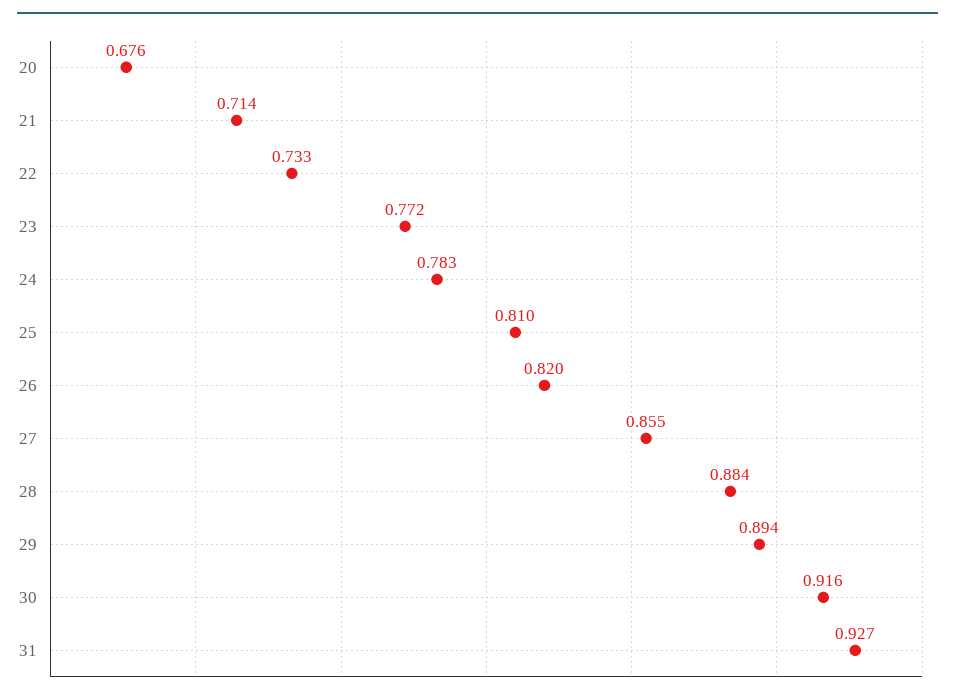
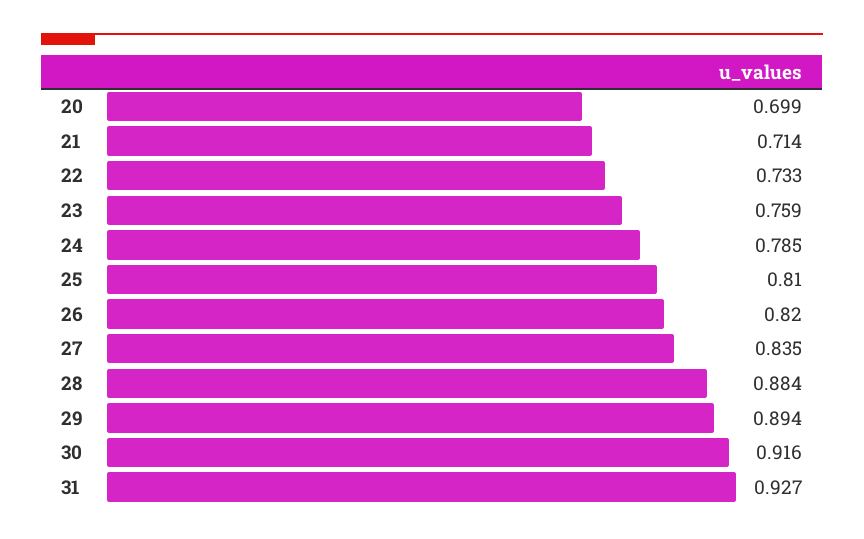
  {
-   "20": 0.676,
+   "20": 0.699,
    "21": 0.714,
    "22": 0.733,
-   "23": 0.772,
+   "23": 0.759,
-   "24": 0.783,
+   "24": 0.785,
    "25": 0.81,
    "26": 0.82,
-   "27": 0.855,
+   "27": 0.835,
    "28": 0.884,
    "29": 0.894,
    "30": 0.916,
    "31": 0.927
  }

